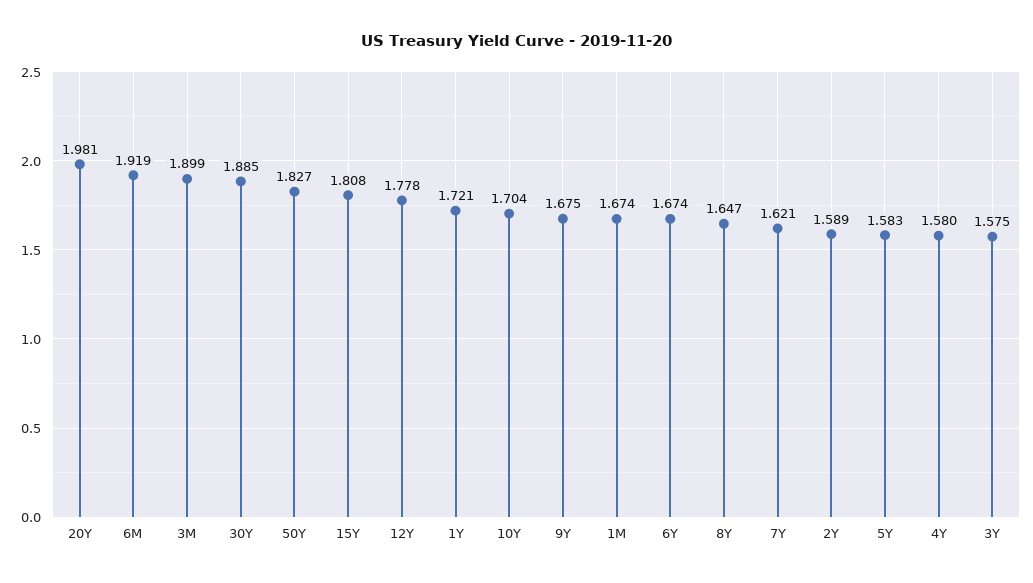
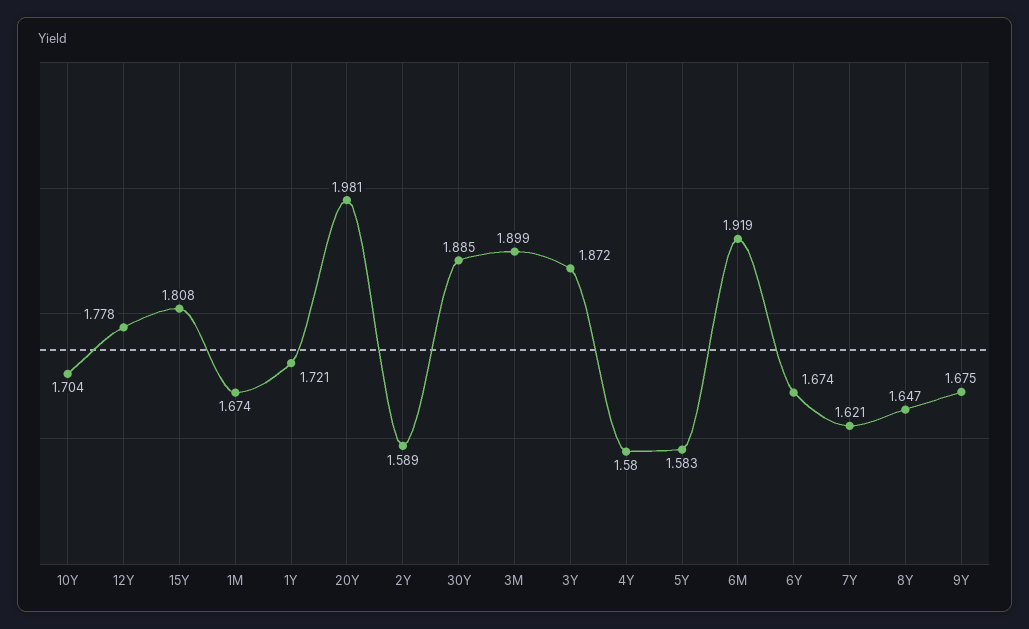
  {
    "20Y": 1.981,
    "6M": 1.919,
    "3M": 1.899,
    "30Y": 1.885,
-   "50Y": 1.827,
    "15Y": 1.808,
    "12Y": 1.778,
    "1Y": 1.721,
    "10Y": 1.704,
    "9Y": 1.675,
    "1M": 1.674,
    "6Y": 1.674,
    "8Y": 1.647,
    "7Y": 1.621,
    "2Y": 1.589,
    "5Y": 1.583,
    "4Y": 1.58,
-   "3Y": 1.575
+   "3Y": 1.872
  }

